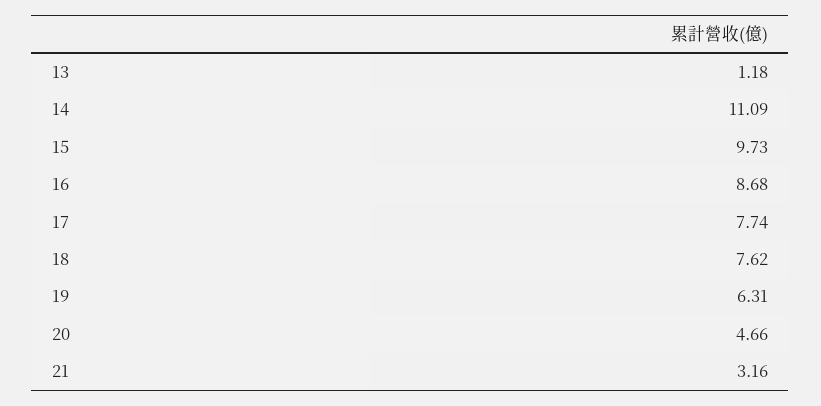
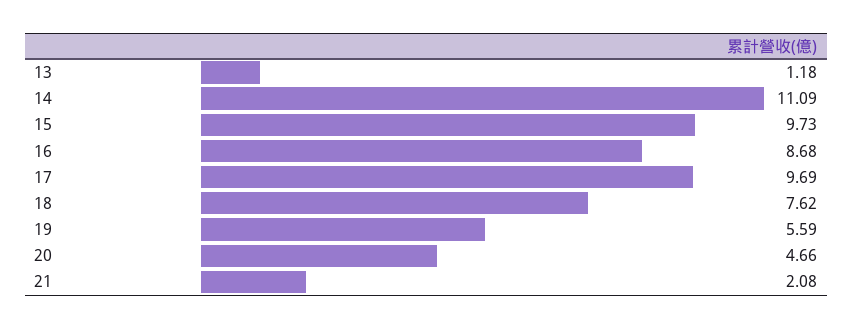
  {
    "13": 1.18,
    "14": 11.09,
    "15": 9.73,
    "16": 8.68,
-   "17": 7.74,
+   "17": 9.69,
    "18": 7.62,
-   "19": 6.31,
+   "19": 5.59,
    "20": 4.66,
-   "21": 3.16
+   "21": 2.08
  }

